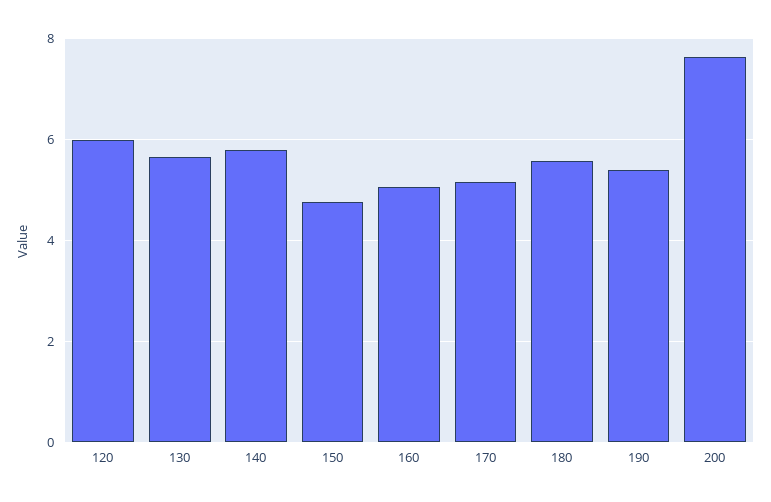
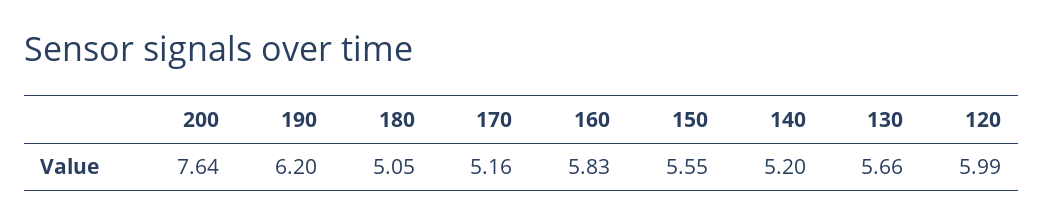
  {
    "120": 5.99,
    "130": 5.66,
-   "140": 5.8,
+   "140": 5.2,
-   "150": 4.8,
+   "150": 5.55,
-   "160": 5,
+   "160": 5.83,
    "170": 5.16,
-   "180": 5.6,
+   "180": 5.05,
-   "190": 5.4,
+   "190": 6.2,
    "200": 7.64
  }

